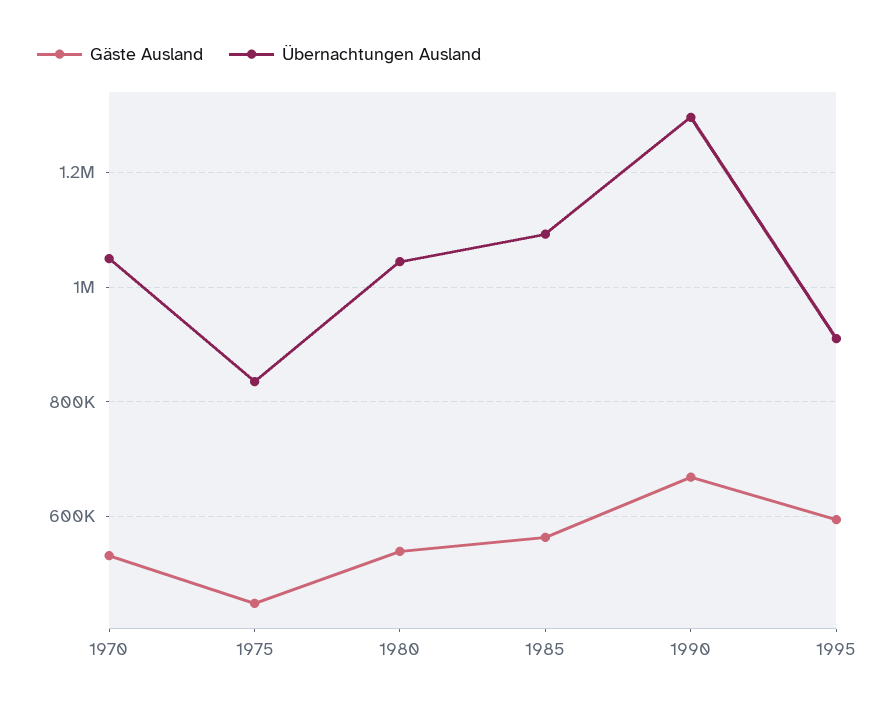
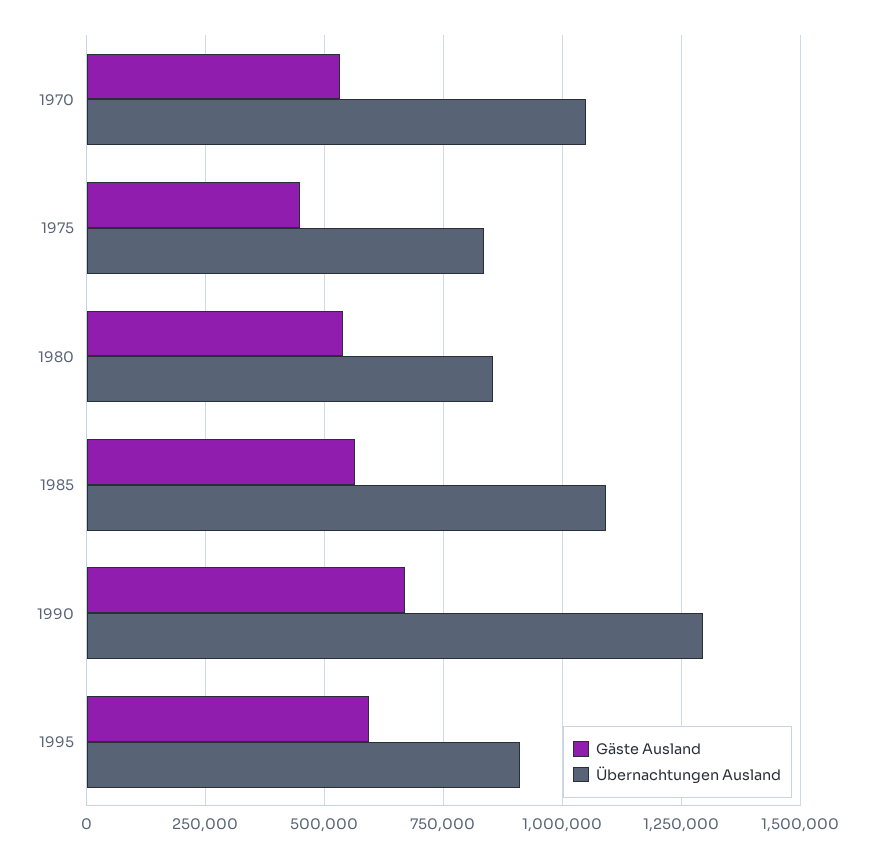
  {
    "Gäste Ausland": {
      "1970": 540000,
      "1975": 440000,
      "1980": 540000,
      "1985": 560000,
      "1990": 660000,
      "1995": 600000
    },
    "Übernachtungen Ausland": {
      "1970": 1040000,
      "1975": 840000,
-     "1980": 1040000,
+     "1980": 850000,
      "1985": 1100000,
      "1990": 1300000,
      "1995": 920000
    }
  }

